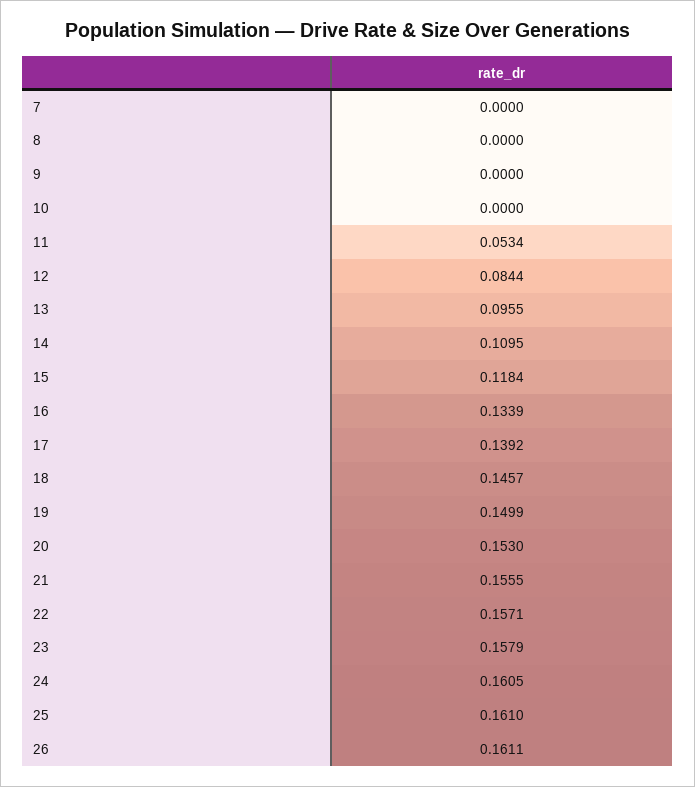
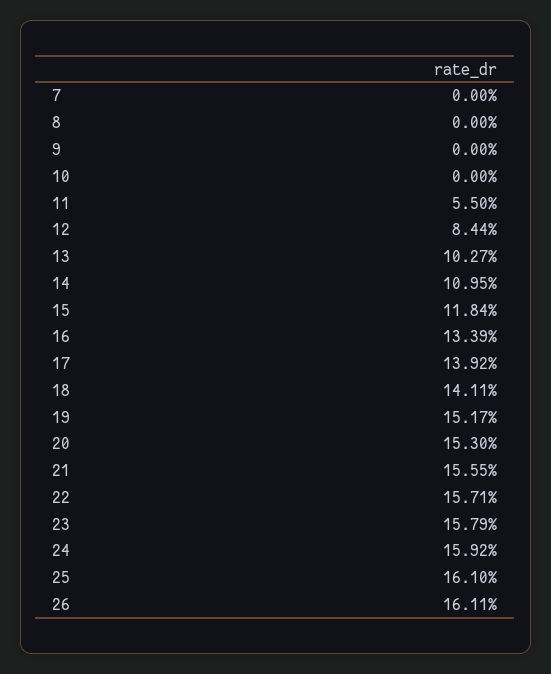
  {
    "7": 0,
    "8": 0,
    "9": 0,
    "10": 0,
-   "11": 0.0534,
+   "11": 0.055,
    "12": 0.0844,
-   "13": 0.0955,
+   "13": 0.1027,
    "14": 0.1095,
    "15": 0.1184,
    "16": 0.1339,
    "17": 0.1392,
-   "18": 0.1457,
+   "18": 0.1411,
-   "19": 0.1499,
+   "19": 0.1517,
    "20": 0.153,
    "21": 0.1555,
    "22": 0.1571,
    "23": 0.1579,
-   "24": 0.1605,
+   "24": 0.1592,
    "25": 0.161,
    "26": 0.1611
  }

